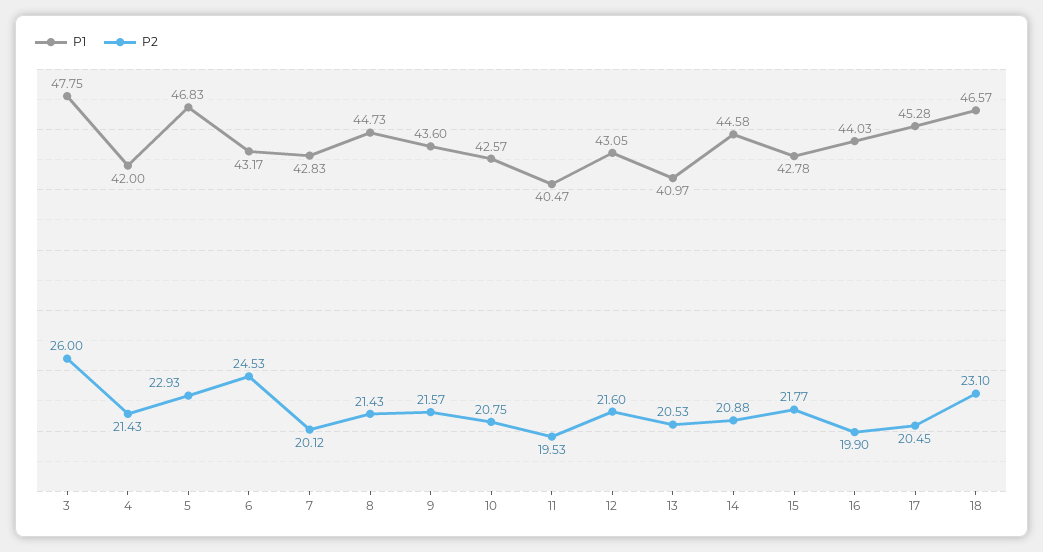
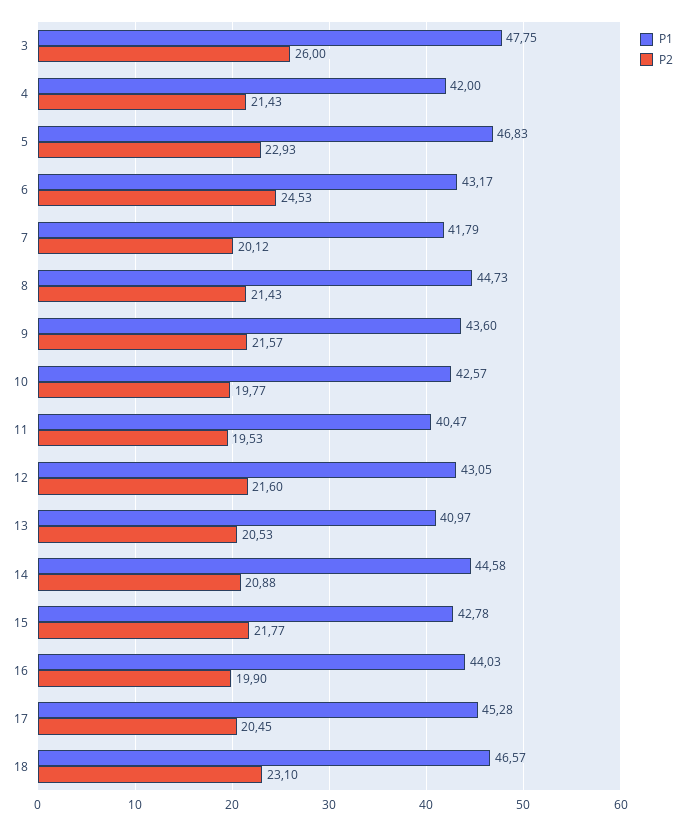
  {
    "P1": {
      "3": 47.75,
      "4": 42,
      "5": 46.83,
      "6": 43.17,
-     "7": 42.83,
+     "7": 41.79,
      "8": 44.73,
      "9": 43.6,
      "10": 42.57,
      "11": 40.47,
      "12": 43.05,
      "13": 40.97,
      "14": 44.58,
      "15": 42.78,
      "16": 44.03,
      "17": 45.28,
      "18": 46.57
    },
    "P2": {
      "3": 26,
      "4": 21.43,
      "5": 22.93,
      "6": 24.53,
      "7": 20.12,
      "8": 21.43,
      "9": 21.57,
-     "10": 20.75,
+     "10": 19.77,
      "11": 19.53,
      "12": 21.6,
      "13": 20.53,
      "14": 20.88,
      "15": 21.77,
      "16": 19.9,
      "17": 20.45,
      "18": 23.1
    }
  }

